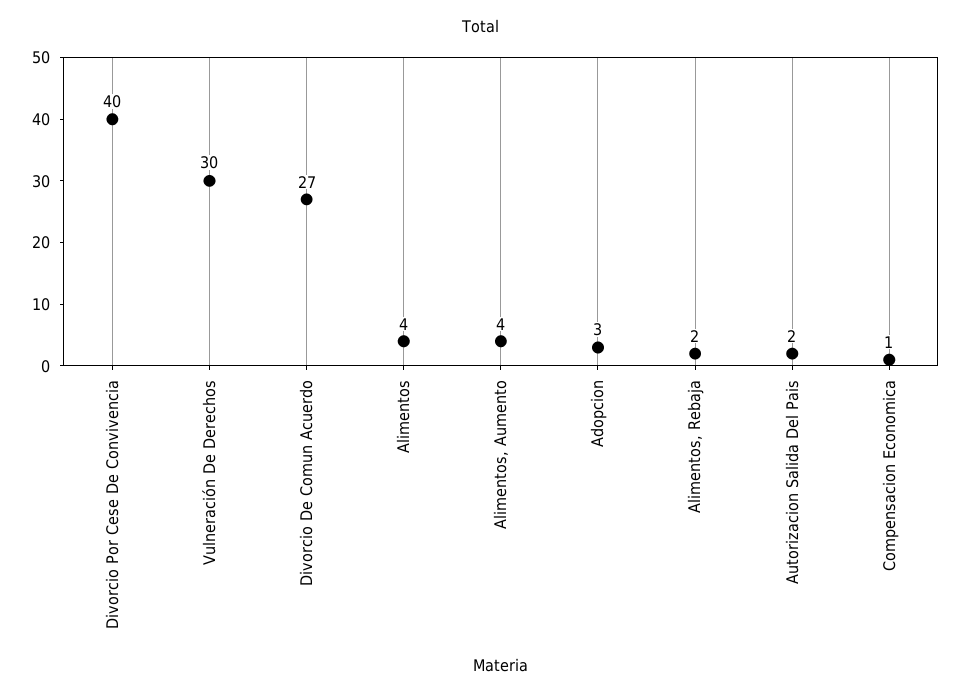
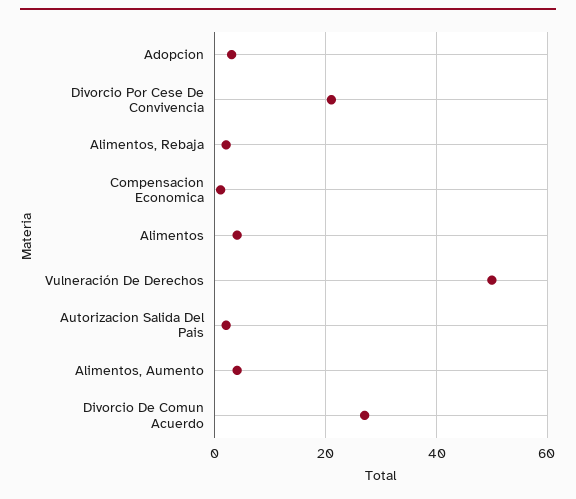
  {
-   "Divorcio Por Cese De Convivencia": 40,
+   "Divorcio Por Cese De Convivencia": 20,
-   "Vulneración De Derechos": 30,
+   "Vulneración De Derechos": 50,
    "Divorcio De Comun Acuerdo": 27,
    "Alimentos": 4,
    "Alimentos, Aumento": 4,
    "Adopcion": 3,
    "Alimentos, Rebaja": 2,
    "Autorizacion Salida Del Pais": 2,
    "Compensacion Economica": 1
  }

